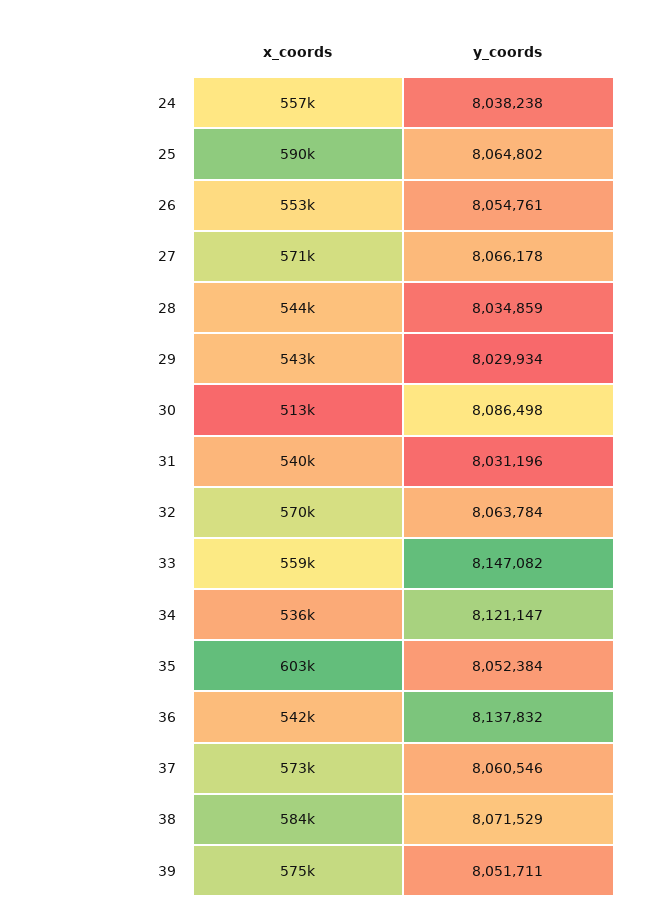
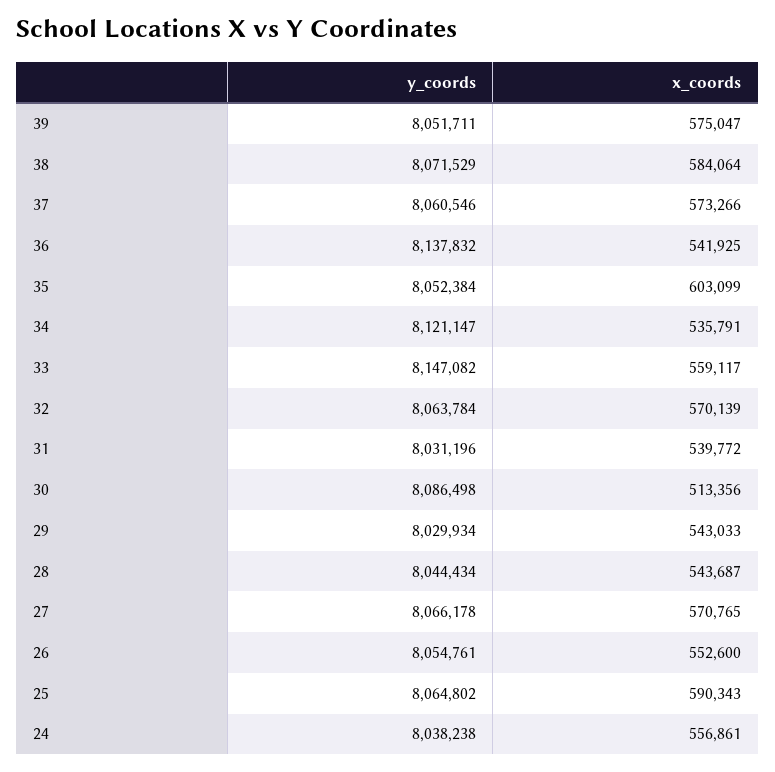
  {
    "x_coords": {
      "24": 556861,
      "25": 590343,
      "26": 552600,
      "27": 570765,
      "28": 543687,
      "29": 543033,
      "30": 513356,
      "31": 539772,
      "32": 570139,
      "33": 559117,
      "34": 535791,
      "35": 603099,
      "36": 541925,
      "37": 573266,
      "38": 584064,
      "39": 575047
    },
    "y_coords": {
      "24": 8038238,
      "25": 8064802,
      "26": 8054761,
      "27": 8066178,
-     "28": 8034859,
+     "28": 8044434,
      "29": 8029934,
      "30": 8086498,
      "31": 8031196,
      "32": 8063784,
      "33": 8147082,
      "34": 8121147,
      "35": 8052384,
      "36": 8137832,
      "37": 8060546,
      "38": 8071529,
      "39": 8051711
    }
  }

